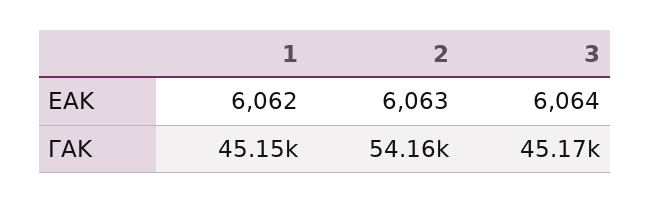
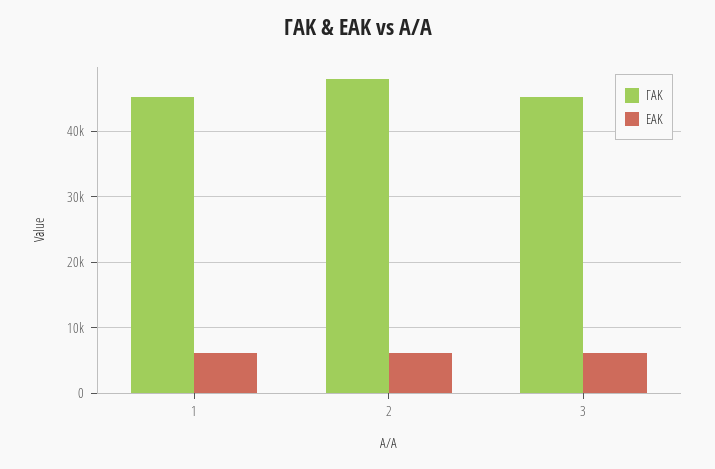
  {
    "ΕΑΚ": {
      "1": 6062,
      "2": 6063,
      "3": 6064
    },
    "ΓΑΚ": {
      "1": 45150,
-     "2": 54160,
+     "2": 48000,
      "3": 45170
    }
  }

